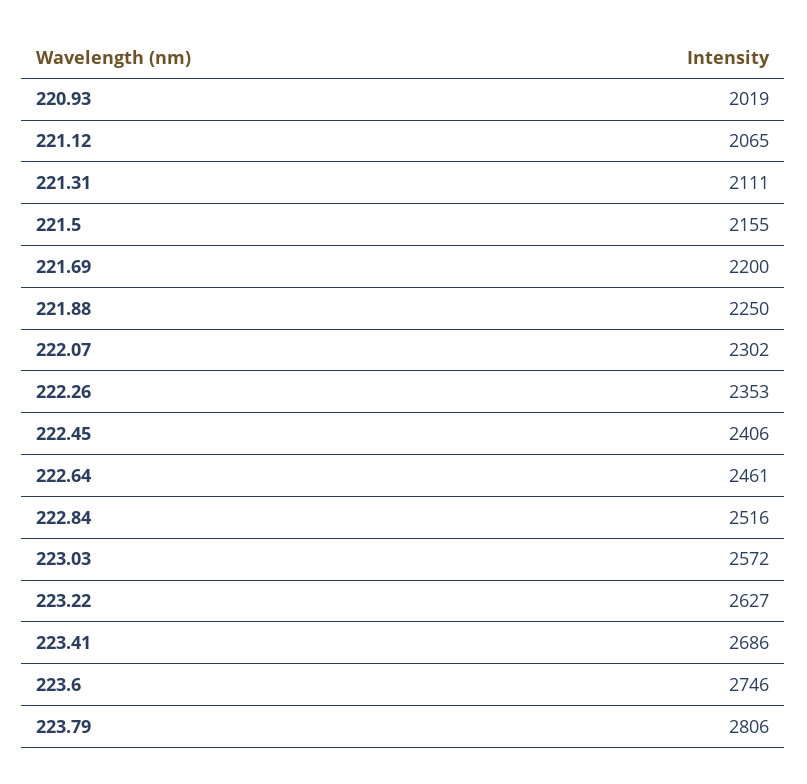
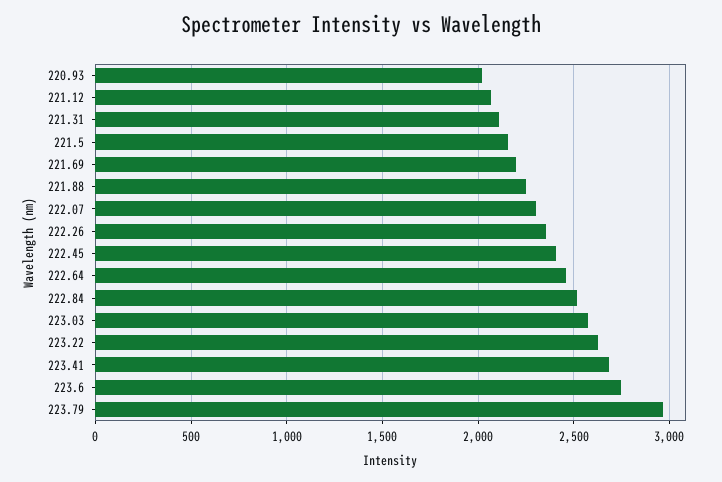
  {
    "220.93": 2019,
    "221.12": 2065,
    "221.31": 2111,
    "221.5": 2155,
    "221.69": 2200,
    "221.88": 2250,
    "222.07": 2302,
    "222.26": 2353,
    "222.45": 2406,
    "222.64": 2461,
    "222.84": 2516,
    "223.03": 2572,
    "223.22": 2627,
    "223.41": 2686,
    "223.6": 2746,
-   "223.79": 2806
+   "223.79": 2950
  }

